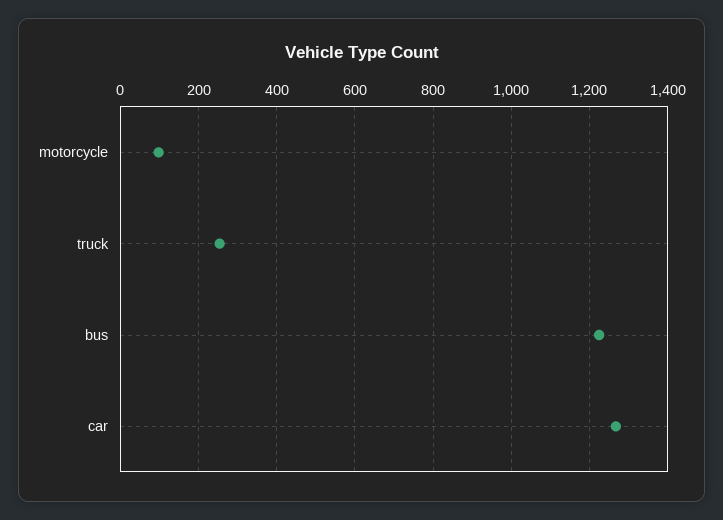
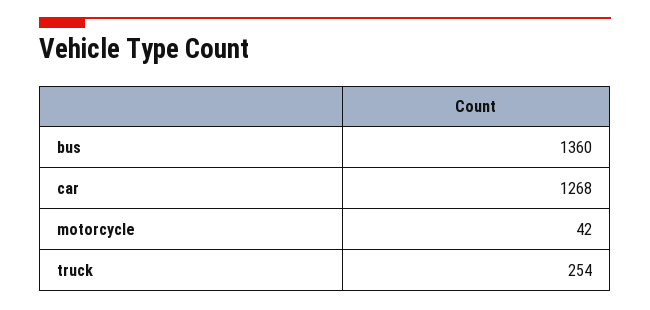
  {
-   "motorcycle": 100,
+   "motorcycle": 42,
    "truck": 254,
-   "bus": 1220,
+   "bus": 1360,
    "car": 1268
  }

